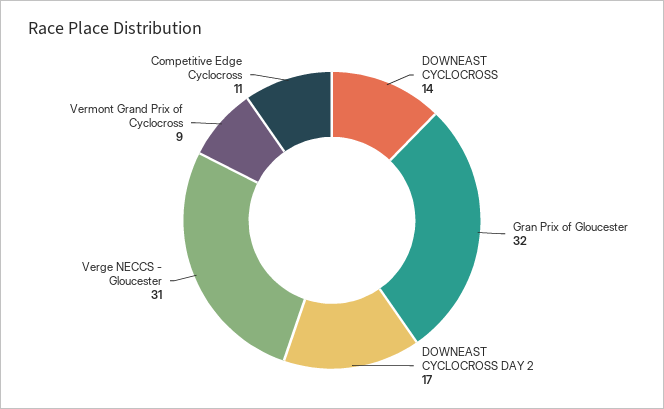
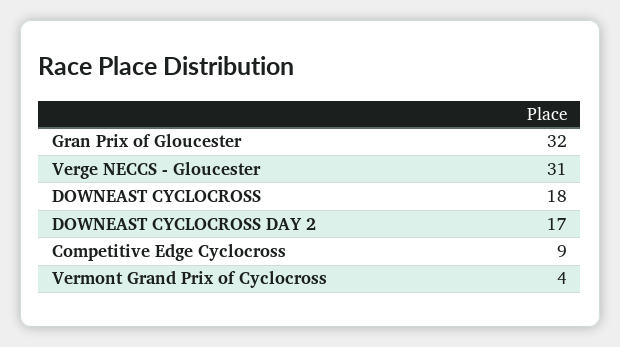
  {
-   "DOWNEAST CYCLOCROSS": 14,
+   "DOWNEAST CYCLOCROSS": 18,
    "Gran Prix of Gloucester": 32,
    "DOWNEAST CYCLOCROSS DAY 2": 17,
    "Verge NECCS - Gloucester": 31,
-   "Vermont Grand Prix of Cyclocross": 9,
+   "Vermont Grand Prix of Cyclocross": 4,
-   "Competitive Edge Cyclocross": 11
+   "Competitive Edge Cyclocross": 9
  }

